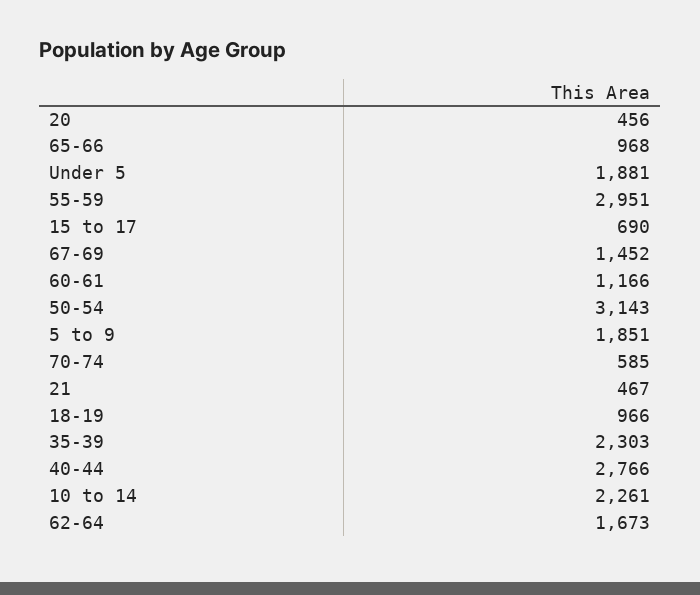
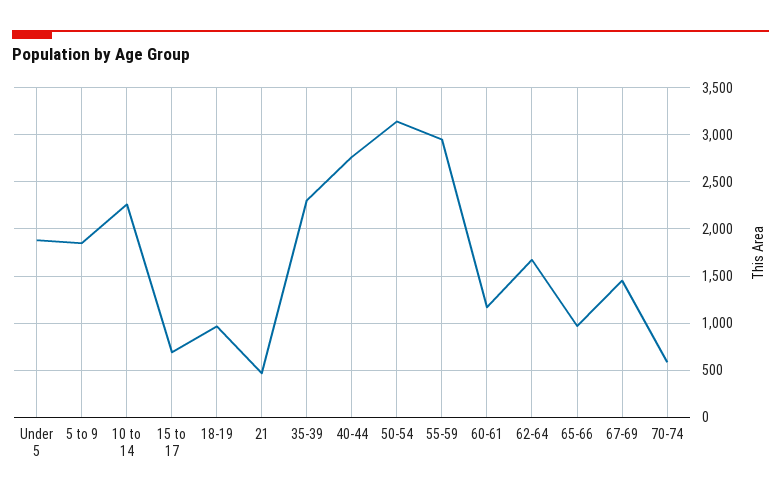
  {
-   "20": 456,
    "65-66": 968,
    "Under 5": 1881,
    "55-59": 2951,
    "15 to 17": 690,
    "67-69": 1452,
    "60-61": 1166,
    "50-54": 3143,
    "5 to 9": 1851,
    "70-74": 585,
    "21": 467,
    "18-19": 966,
    "35-39": 2303,
    "40-44": 2766,
    "10 to 14": 2261,
    "62-64": 1673
  }

